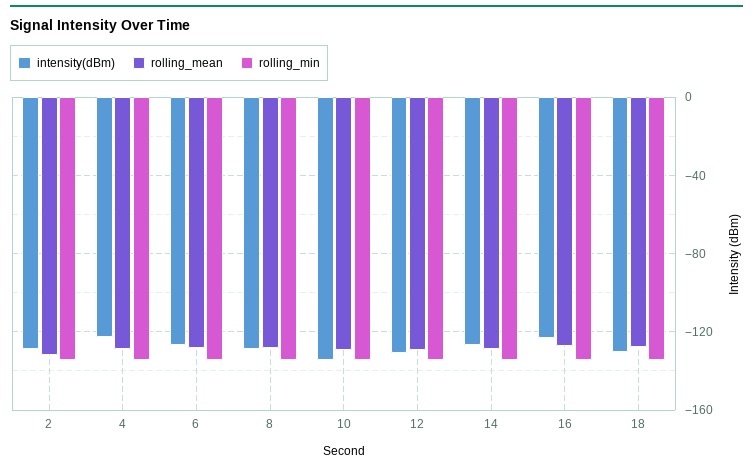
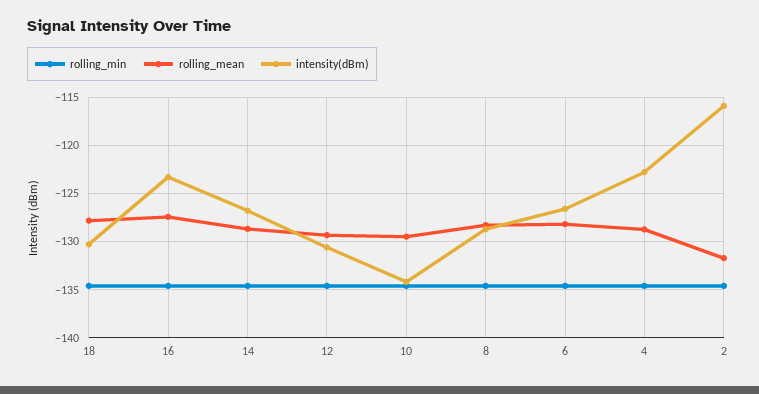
  {
    "intensity(dBm)": {
-     "2": -130,
+     "2": -116,
      "4": -123,
      "6": -127,
      "8": -129,
      "10": -134,
      "12": -131,
      "14": -127,
      "16": -123,
      "18": -130
    },
    "rolling_mean": {
      "2": -132,
      "4": -129,
      "6": -128,
      "8": -128,
      "10": -130,
      "12": -129,
      "14": -129,
      "16": -127,
      "18": -128
    },
    "rolling_min": {
      "2": -135,
      "4": -135,
      "6": -135,
      "8": -135,
      "10": -135,
      "12": -135,
      "14": -135,
      "16": -135,
      "18": -135
    }
  }

